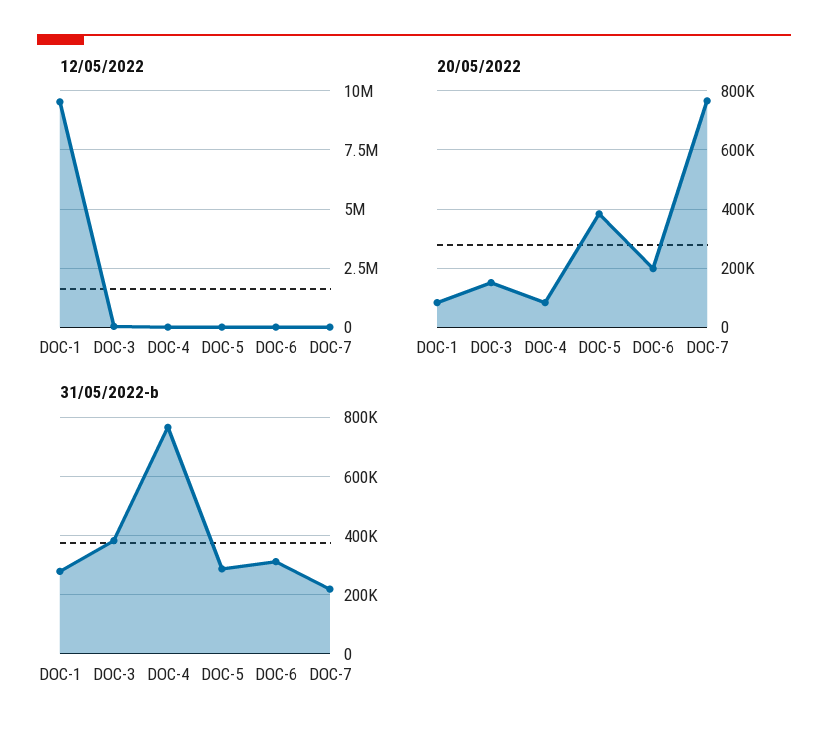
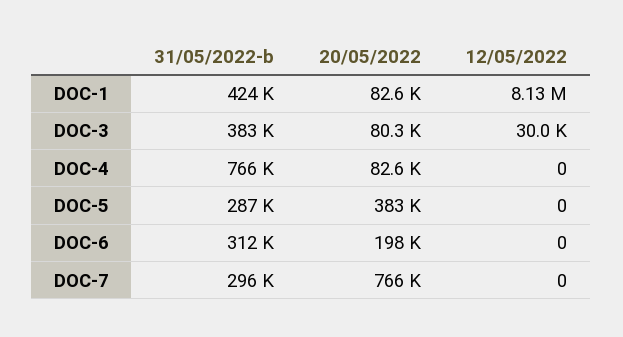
  {
    "12/05/2022": {
-     "DOC-1": 9500000,
+     "DOC-1": 8130000,
      "DOC-3": 30000,
      "DOC-4": 0,
      "DOC-5": 0,
      "DOC-6": 0,
      "DOC-7": 0
    },
    "20/05/2022": {
      "DOC-1": 82600,
-     "DOC-3": 150000,
+     "DOC-3": 80300,
      "DOC-4": 82600,
      "DOC-5": 383000,
      "DOC-6": 198000,
      "DOC-7": 766000
    },
    "31/05/2022-b": {
-     "DOC-1": 275000,
+     "DOC-1": 424000,
      "DOC-3": 383000,
      "DOC-4": 766000,
      "DOC-5": 287000,
      "DOC-6": 312000,
-     "DOC-7": 225000
+     "DOC-7": 296000
    }
  }

